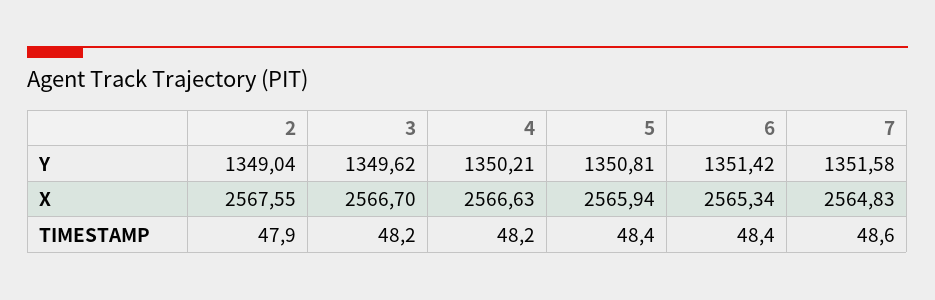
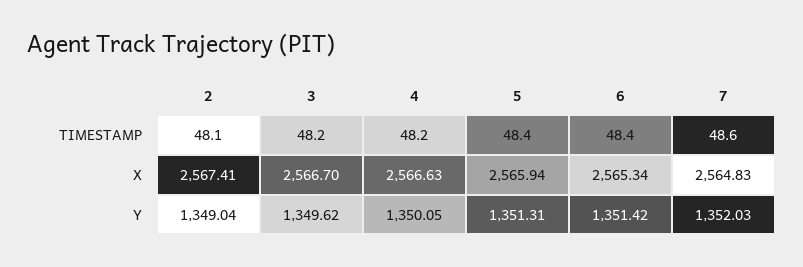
  {
    "2": {
      "Y": 1349.04,
-     "X": 2567.55,
+     "X": 2567.41,
-     "TIMESTAMP": 47.9
+     "TIMESTAMP": 48.1
    },
    "3": {
      "Y": 1349.62,
      "X": 2566.7,
      "TIMESTAMP": 48.2
    },
    "4": {
-     "Y": 1350.21,
+     "Y": 1350.05,
      "X": 2566.63,
      "TIMESTAMP": 48.2
    },
    "5": {
-     "Y": 1350.81,
+     "Y": 1351.31,
      "X": 2565.94,
      "TIMESTAMP": 48.4
    },
    "6": {
      "Y": 1351.42,
      "X": 2565.34,
      "TIMESTAMP": 48.4
    },
    "7": {
-     "Y": 1351.58,
+     "Y": 1352.03,
      "X": 2564.83,
      "TIMESTAMP": 48.6
    }
  }

